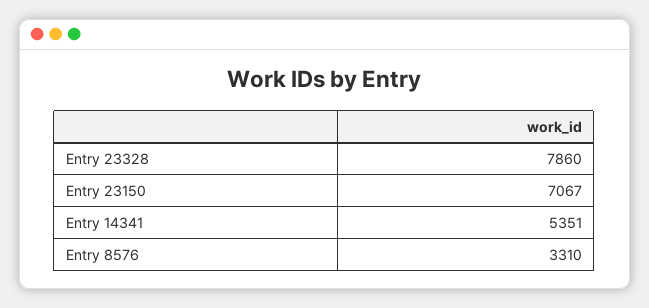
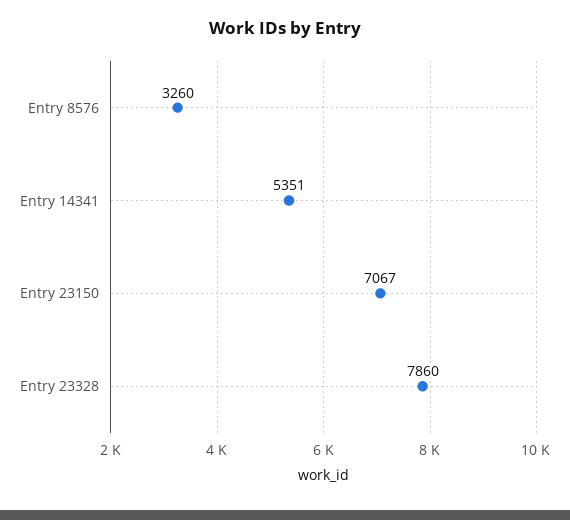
  {
    "Entry 23328": 7860,
    "Entry 23150": 7067,
    "Entry 14341": 5351,
-   "Entry 8576": 3310
+   "Entry 8576": 3260
  }

